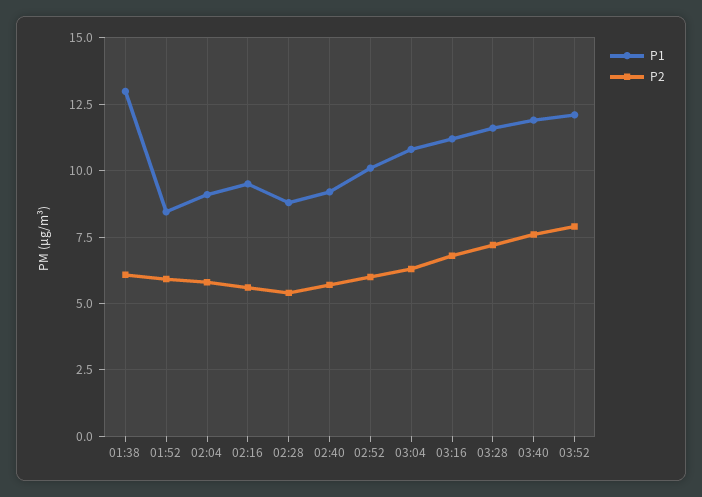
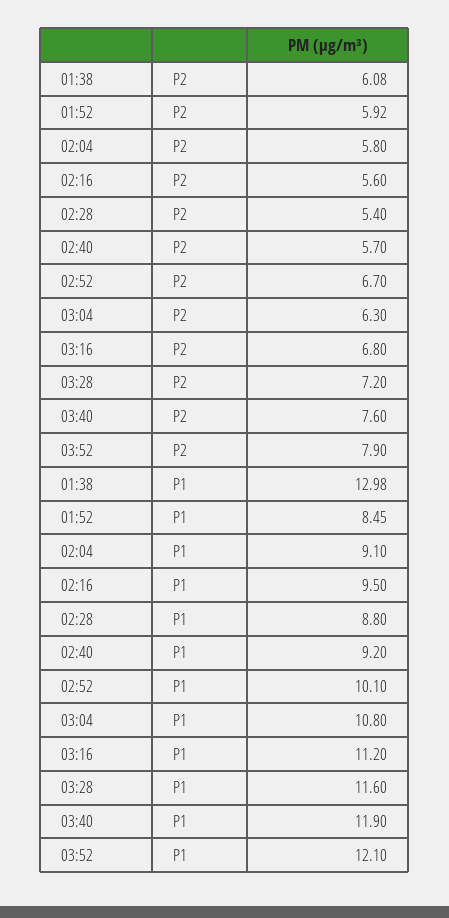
  {
    "P1": {
      "01:38": 12.98,
      "01:52": 8.45,
      "02:04": 9.1,
      "02:16": 9.5,
      "02:28": 8.8,
      "02:40": 9.2,
      "02:52": 10.1,
      "03:04": 10.8,
      "03:16": 11.2,
      "03:28": 11.6,
      "03:40": 11.9,
      "03:52": 12.1
    },
    "P2": {
      "01:38": 6.08,
      "01:52": 5.92,
      "02:04": 5.8,
      "02:16": 5.6,
      "02:28": 5.4,
      "02:40": 5.7,
-     "02:52": 6,
+     "02:52": 6.7,
      "03:04": 6.3,
      "03:16": 6.8,
      "03:28": 7.2,
      "03:40": 7.6,
      "03:52": 7.9
    }
  }

